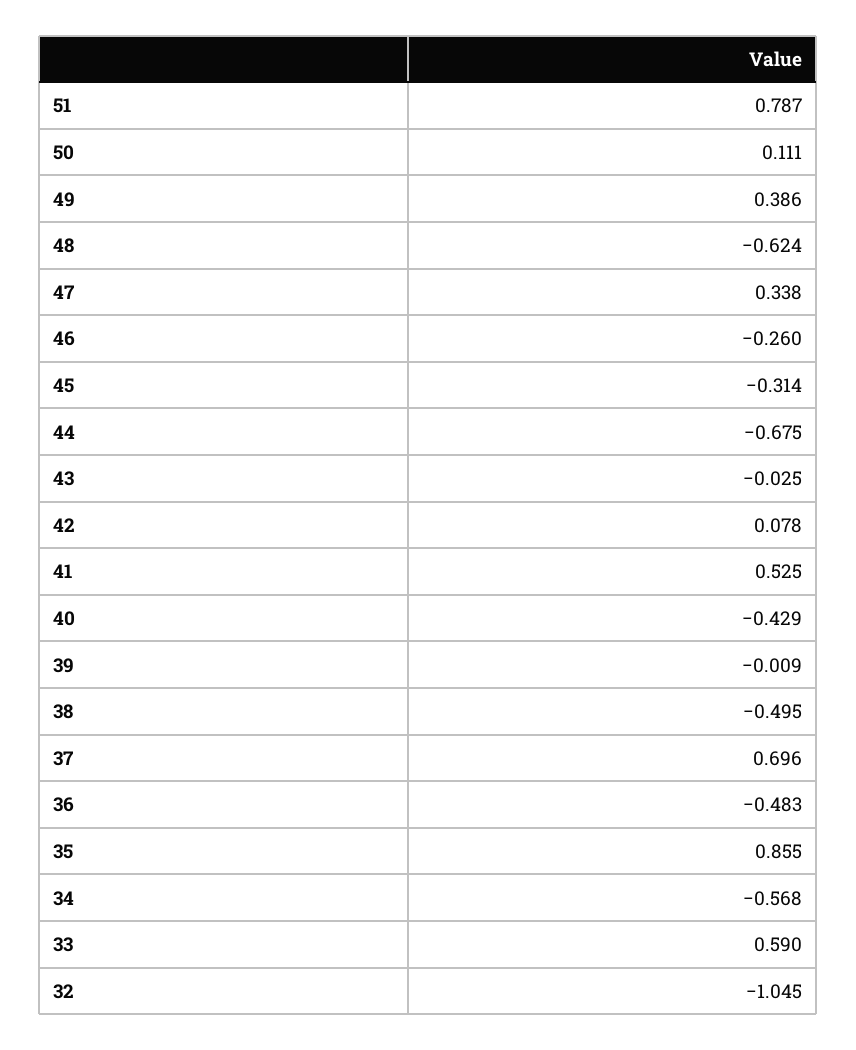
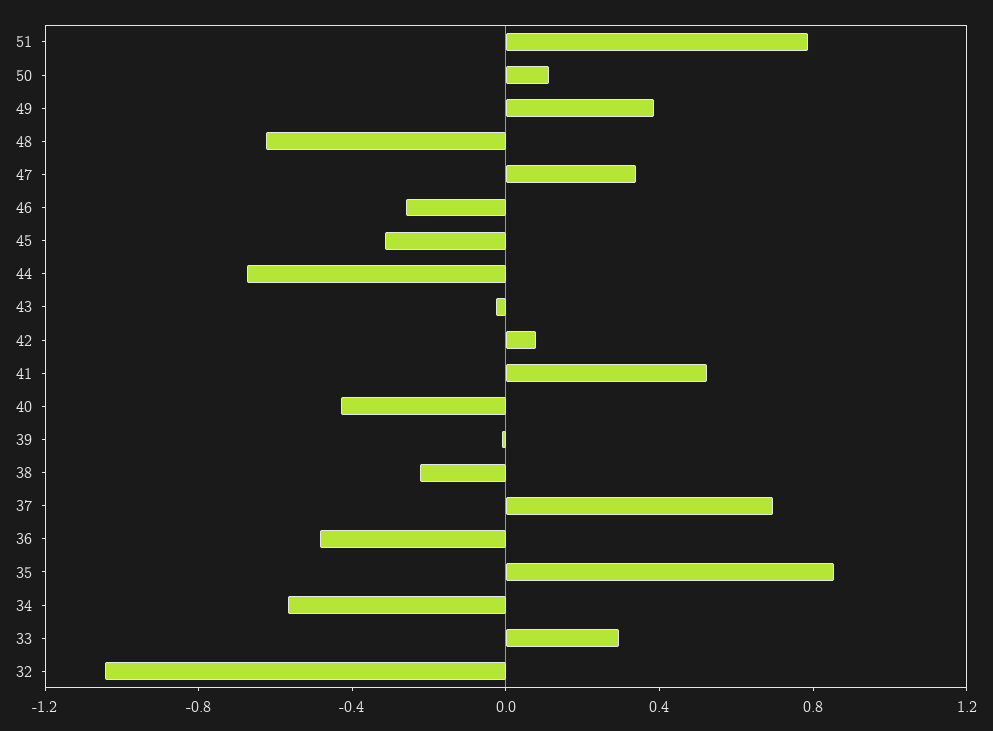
  {
    "51": 0.787,
    "50": 0.111,
    "49": 0.386,
    "48": -0.624,
    "47": 0.338,
    "46": -0.26,
    "45": -0.314,
    "44": -0.675,
    "43": -0.025,
    "42": 0.078,
    "41": 0.525,
    "40": -0.429,
    "39": -0.009,
-   "38": -0.495,
+   "38": -0.2,
    "37": 0.696,
    "36": -0.483,
    "35": 0.855,
    "34": -0.568,
-   "33": 0.59,
+   "33": 0.3,
    "32": -1.045
  }

